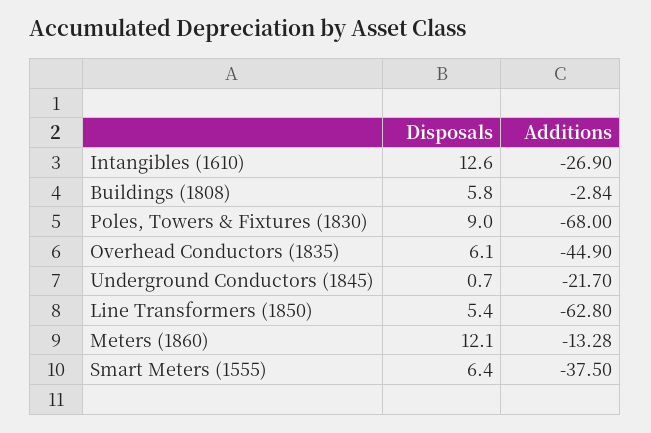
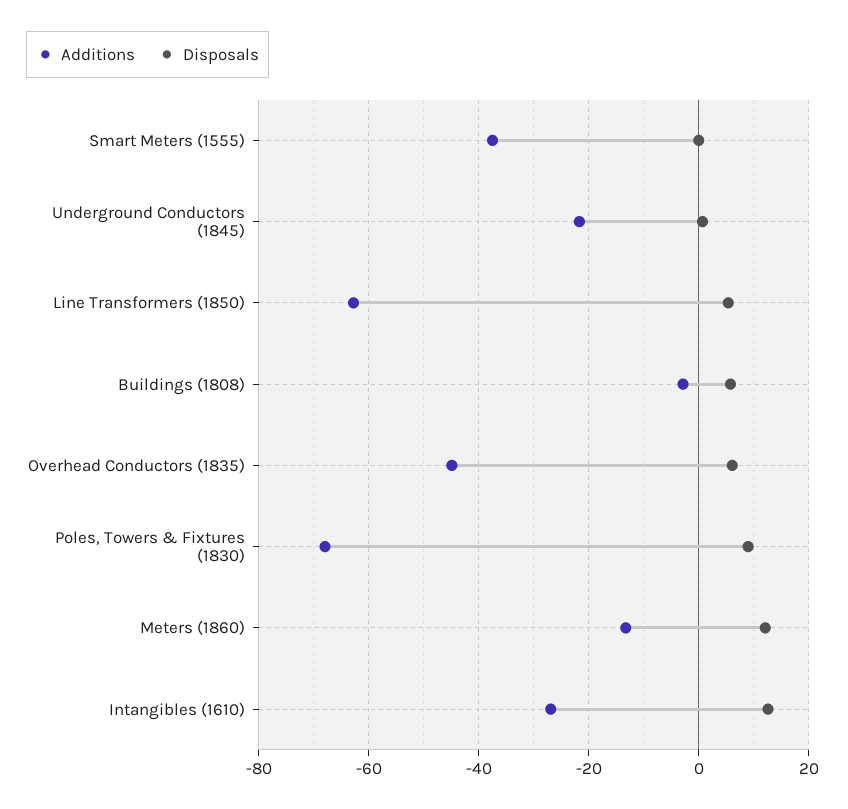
  {
    "Disposals": {
      "Intangibles (1610)": 12.6,
      "Buildings (1808)": 5.8,
      "Poles, Towers & Fixtures (1830)": 9,
      "Overhead Conductors (1835)": 6.1,
      "Underground Conductors (1845)": 0.7,
      "Line Transformers (1850)": 5.4,
      "Meters (1860)": 12.1,
-     "Smart Meters (1555)": 6.4
+     "Smart Meters (1555)": 0
    },
    "Additions": {
      "Intangibles (1610)": -26.9,
      "Buildings (1808)": -2.84,
      "Poles, Towers & Fixtures (1830)": -68,
      "Overhead Conductors (1835)": -44.9,
      "Underground Conductors (1845)": -21.7,
      "Line Transformers (1850)": -62.8,
      "Meters (1860)": -13.28,
      "Smart Meters (1555)": -37.5
    }
  }

